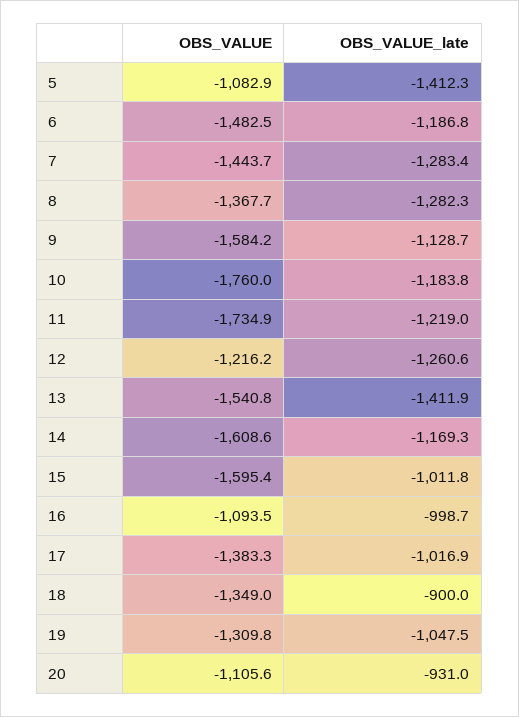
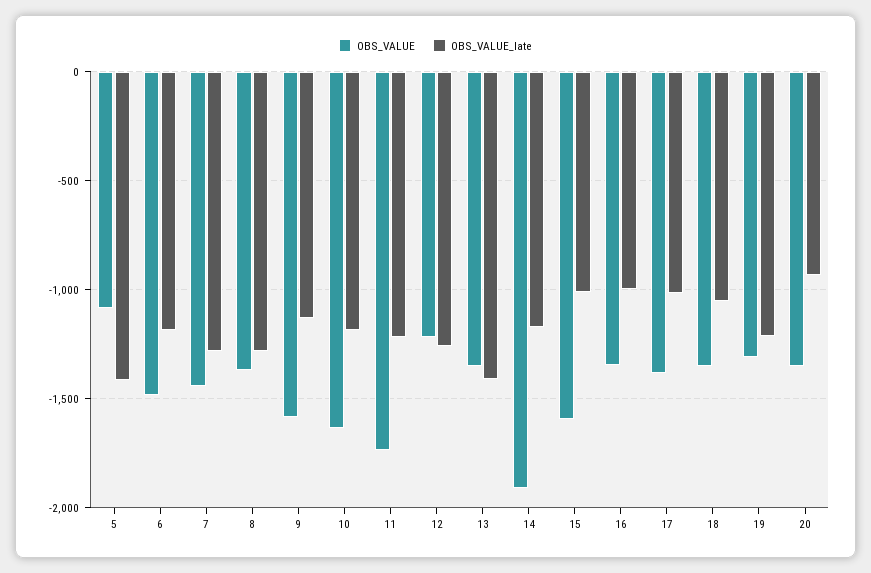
  {
    "OBS_VALUE": {
      "5": -1082.9,
      "6": -1482.5,
      "7": -1443.7,
      "8": -1367.7,
      "9": -1584.2,
-     "10": -1760,
+     "10": -1650,
      "11": -1734.9,
      "12": -1216.2,
-     "13": -1540.8,
+     "13": -1350,
-     "14": -1608.6,
+     "14": -1900,
      "15": -1595.4,
-     "16": -1093.5,
+     "16": -1350,
      "17": -1383.3,
      "18": -1349,
      "19": -1309.8,
-     "20": -1105.6
+     "20": -1350
    },
    "OBS_VALUE_late": {
      "5": -1412.3,
      "6": -1186.8,
      "7": -1283.4,
      "8": -1282.3,
      "9": -1128.7,
      "10": -1183.8,
      "11": -1219,
      "12": -1260.6,
      "13": -1411.9,
      "14": -1169.3,
      "15": -1011.8,
      "16": -998.7,
      "17": -1016.9,
-     "18": -900,
+     "18": -1050,
-     "19": -1047.5,
+     "19": -1200,
      "20": -931
    }
  }

